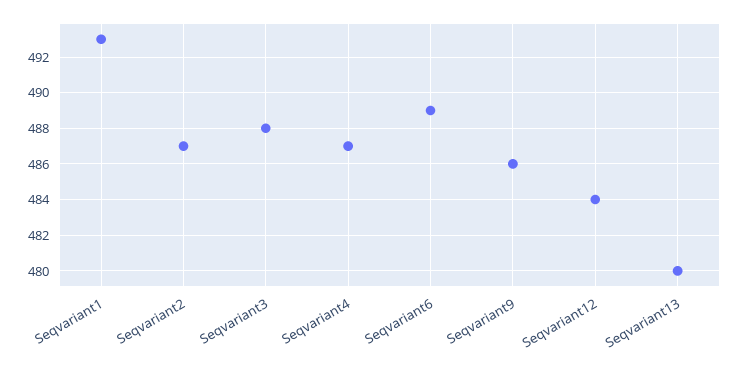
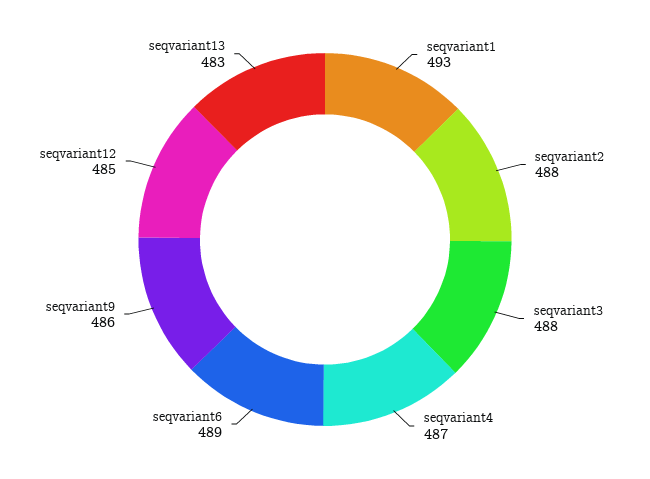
  {
    "Seqvariant1": 493,
-   "Seqvariant2": 487,
+   "Seqvariant2": 488,
    "Seqvariant3": 488,
    "Seqvariant4": 487,
    "Seqvariant6": 489,
    "Seqvariant9": 486,
-   "Seqvariant12": 484,
+   "Seqvariant12": 485,
-   "Seqvariant13": 480
+   "Seqvariant13": 483
  }

